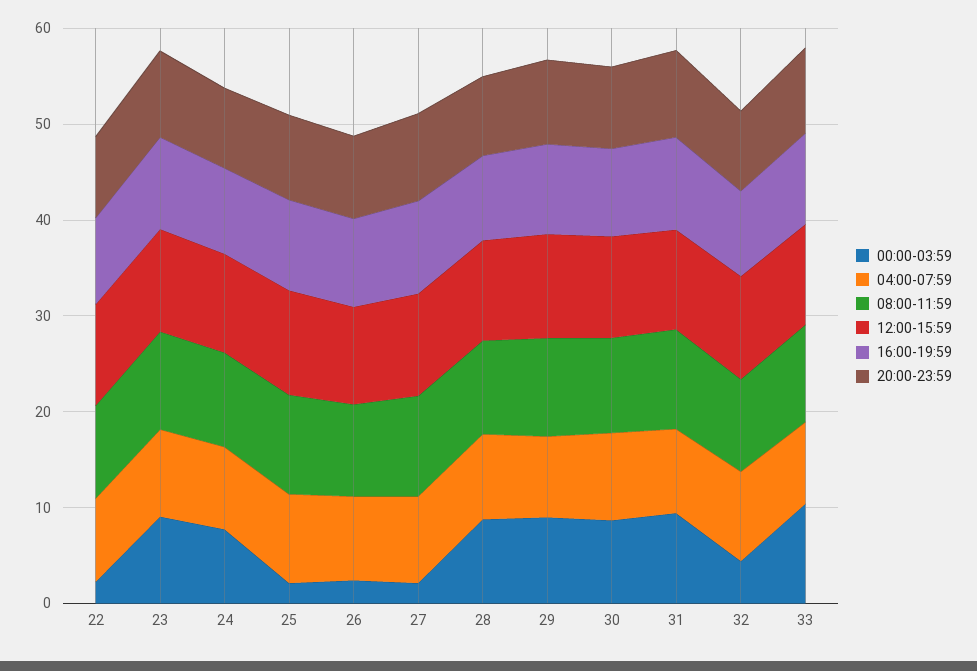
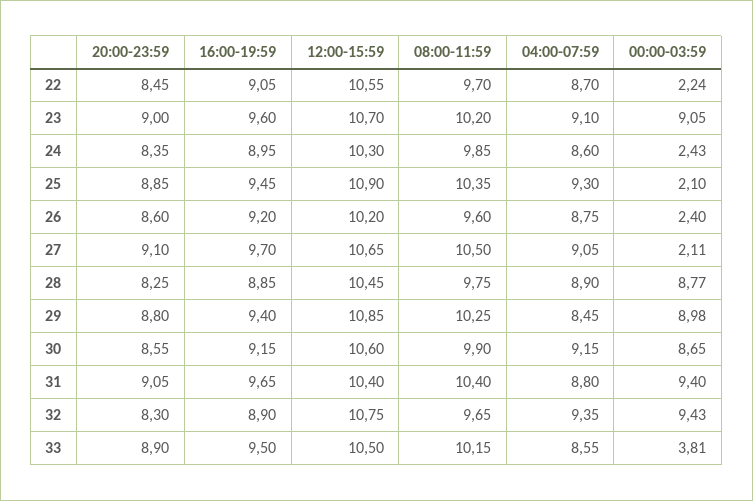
  {
    "00:00-03:59": {
      "22": 2.24,
      "23": 9.05,
-     "24": 8,
+     "24": 2.43,
      "25": 2.1,
      "26": 2.4,
      "27": 2.11,
      "28": 8.77,
      "29": 8.98,
      "30": 8.65,
      "31": 9.4,
-     "32": 4,
+     "32": 9.43,
-     "33": 10
+     "33": 3.81
    },
    "04:00-07:59": {
      "22": 8.7,
      "23": 9.1,
      "24": 8.6,
      "25": 9.3,
      "26": 8.75,
      "27": 9.05,
      "28": 8.9,
      "29": 8.45,
      "30": 9.15,
      "31": 8.8,
      "32": 9.35,
      "33": 8.55
    },
    "08:00-11:59": {
      "22": 9.7,
      "23": 10.2,
      "24": 9.85,
      "25": 10.35,
      "26": 9.6,
      "27": 10.5,
      "28": 9.75,
      "29": 10.25,
      "30": 9.9,
      "31": 10.4,
      "32": 9.65,
      "33": 10.15
    },
    "12:00-15:59": {
      "22": 10.55,
      "23": 10.7,
      "24": 10.3,
      "25": 10.9,
      "26": 10.2,
      "27": 10.65,
      "28": 10.45,
      "29": 10.85,
      "30": 10.6,
      "31": 10.4,
      "32": 10.75,
      "33": 10.5
    },
    "16:00-19:59": {
      "22": 9.05,
      "23": 9.6,
      "24": 8.95,
      "25": 9.45,
      "26": 9.2,
      "27": 9.7,
      "28": 8.85,
      "29": 9.4,
      "30": 9.15,
      "31": 9.65,
      "32": 8.9,
      "33": 9.5
    },
    "20:00-23:59": {
      "22": 8.45,
      "23": 9,
      "24": 8.35,
      "25": 8.85,
      "26": 8.6,
      "27": 9.1,
      "28": 8.25,
      "29": 8.8,
      "30": 8.55,
      "31": 9.05,
      "32": 8.3,
      "33": 8.9
    }
  }

